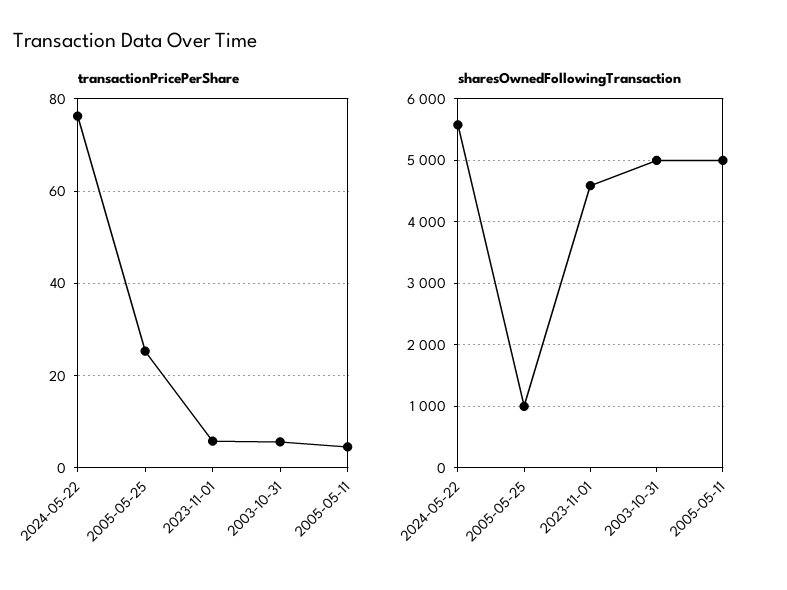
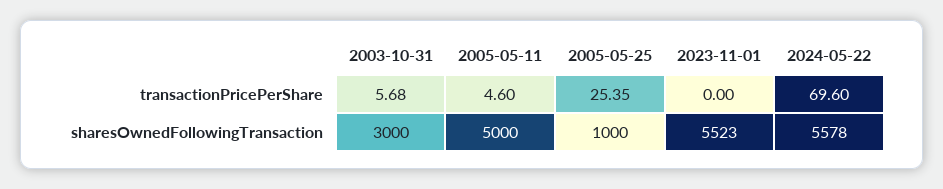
  {
    "transactionPricePerShare": {
-     "2024-05-22": 76,
+     "2024-05-22": 69.6,
      "2005-05-25": 25.35,
-     "2023-11-01": 6,
+     "2023-11-01": 0,
      "2003-10-31": 5.68,
      "2005-05-11": 4.6
    },
    "sharesOwnedFollowingTransaction": {
      "2024-05-22": 5578,
      "2005-05-25": 1000,
-     "2023-11-01": 4600,
+     "2023-11-01": 5523,
-     "2003-10-31": 5000,
+     "2003-10-31": 3000,
      "2005-05-11": 5000
    }
  }

